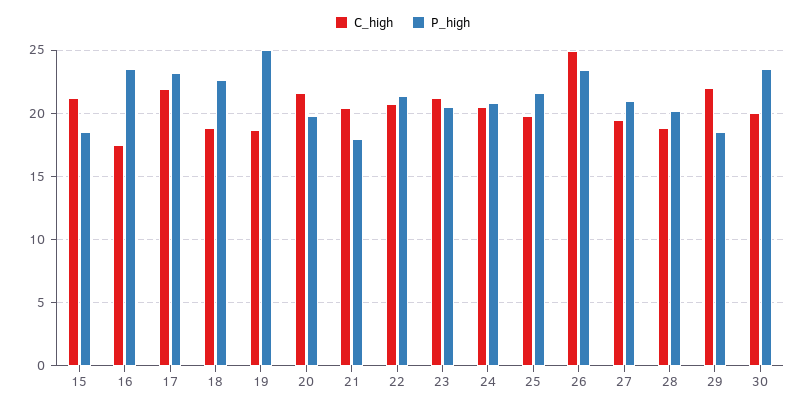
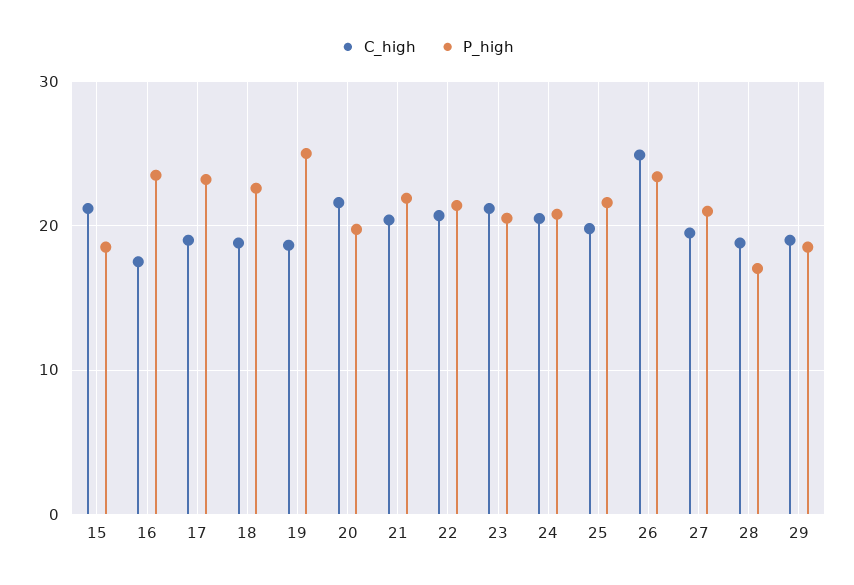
  {
    "C_high": {
      "15": 21,
      "16": 17.5,
-     "17": 22,
+     "17": 19,
      "18": 19,
      "19": 18.5,
      "20": 21.5,
      "21": 20.5,
      "22": 20.5,
      "23": 21,
      "24": 20.5,
      "25": 20,
      "26": 25,
      "27": 19.5,
      "28": 19,
-     "29": 22,
+     "29": 19
-     "30": 20
    },
    "P_high": {
      "15": 18.5,
      "16": 23.5,
      "17": 23,
      "18": 22.5,
      "19": 25,
      "20": 20,
-     "21": 18,
+     "21": 22,
      "22": 21.5,
      "23": 20.5,
      "24": 21,
      "25": 21.5,
      "26": 23.5,
      "27": 21,
-     "28": 20,
+     "28": 17,
-     "29": 18.5,
+     "29": 18.5
-     "30": 23.5
    }
  }

